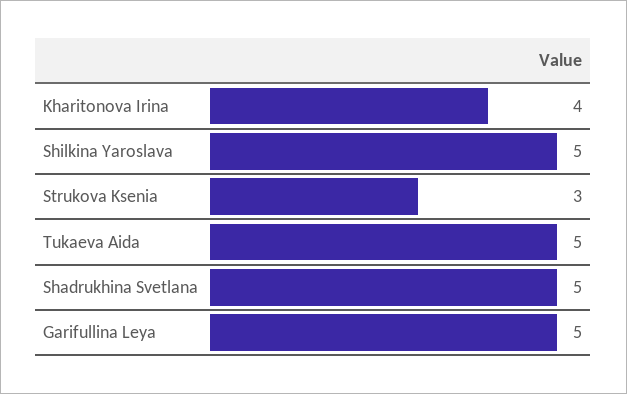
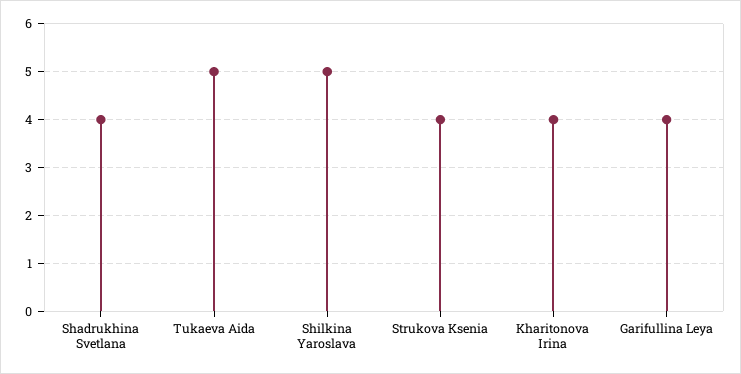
  {
    "Kharitonova Irina": 4,
    "Shilkina Yaroslava": 5,
-   "Strukova Ksenia": 3,
+   "Strukova Ksenia": 4,
    "Tukaeva Aida": 5,
-   "Shadrukhina Svetlana": 5,
+   "Shadrukhina Svetlana": 4,
-   "Garifullina Leya": 5
+   "Garifullina Leya": 4
  }

